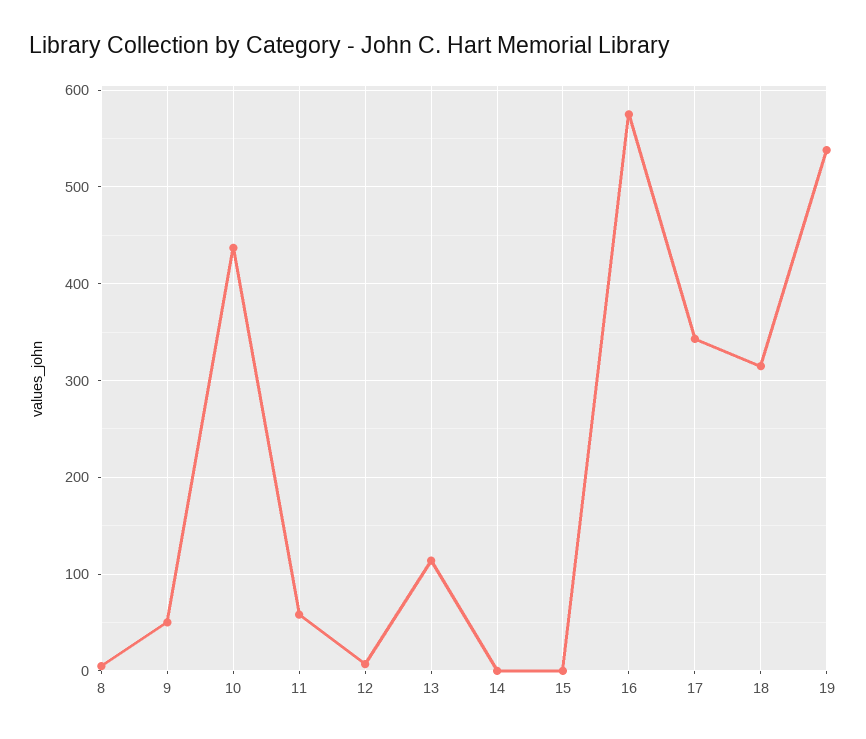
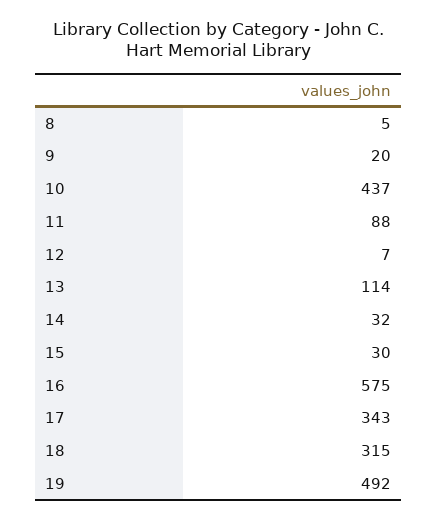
  {
    "8": 5,
-   "9": 50,
+   "9": 20,
    "10": 437,
-   "11": 60,
+   "11": 88,
    "12": 7,
    "13": 114,
-   "14": 0,
+   "14": 32,
-   "15": 0,
+   "15": 30,
    "16": 575,
    "17": 343,
    "18": 315,
-   "19": 540
+   "19": 492
  }

